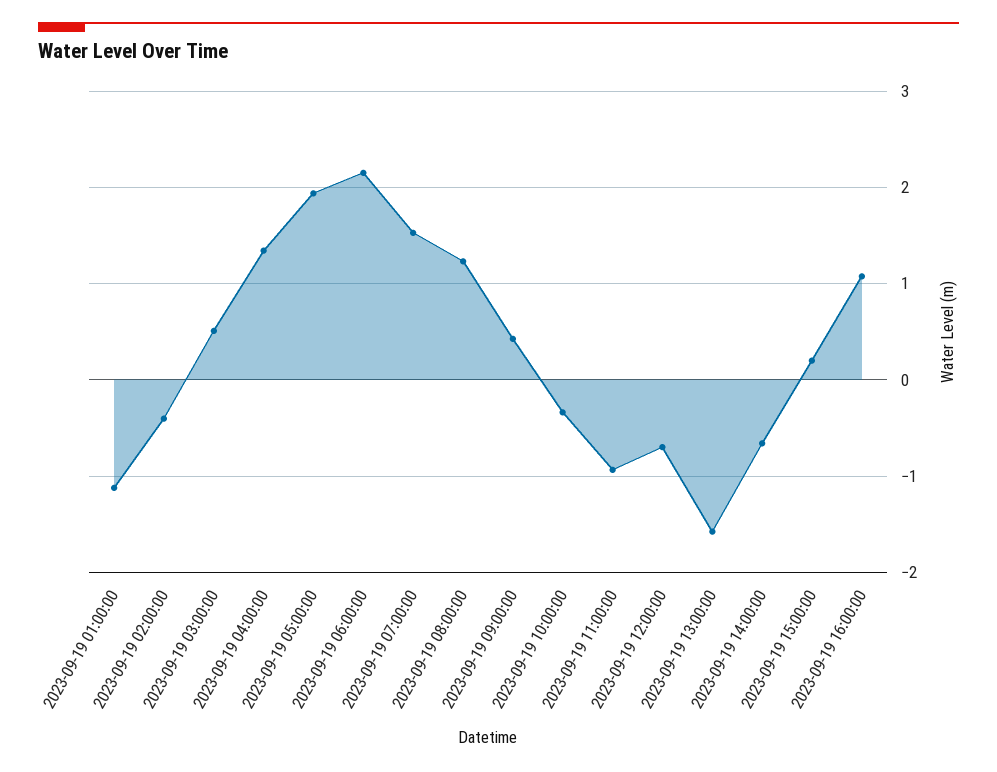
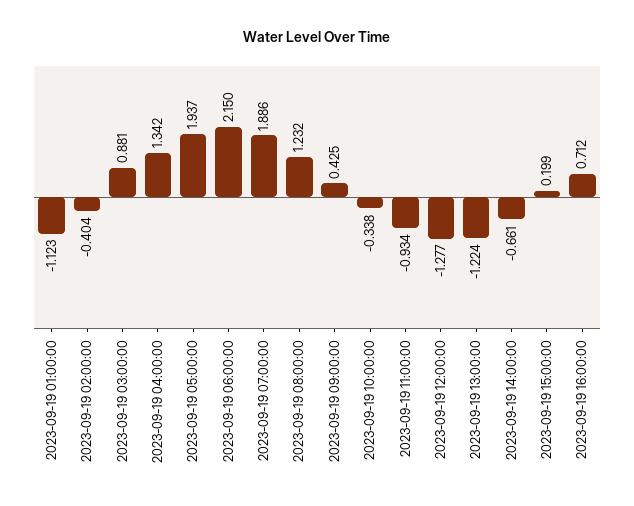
  {
    "2023-09-19 01:00:00": -1.123,
    "2023-09-19 02:00:00": -0.404,
-   "2023-09-19 03:00:00": 0.5,
+   "2023-09-19 03:00:00": 0.881,
    "2023-09-19 04:00:00": 1.342,
    "2023-09-19 05:00:00": 1.937,
    "2023-09-19 06:00:00": 2.15,
-   "2023-09-19 07:00:00": 1.5,
+   "2023-09-19 07:00:00": 1.886,
    "2023-09-19 08:00:00": 1.232,
    "2023-09-19 09:00:00": 0.425,
    "2023-09-19 10:00:00": -0.338,
    "2023-09-19 11:00:00": -0.934,
-   "2023-09-19 12:00:00": -0.7,
+   "2023-09-19 12:00:00": -1.277,
-   "2023-09-19 13:00:00": -1.6,
+   "2023-09-19 13:00:00": -1.224,
    "2023-09-19 14:00:00": -0.661,
    "2023-09-19 15:00:00": 0.199,
-   "2023-09-19 16:00:00": 1.1
+   "2023-09-19 16:00:00": 0.712
  }

